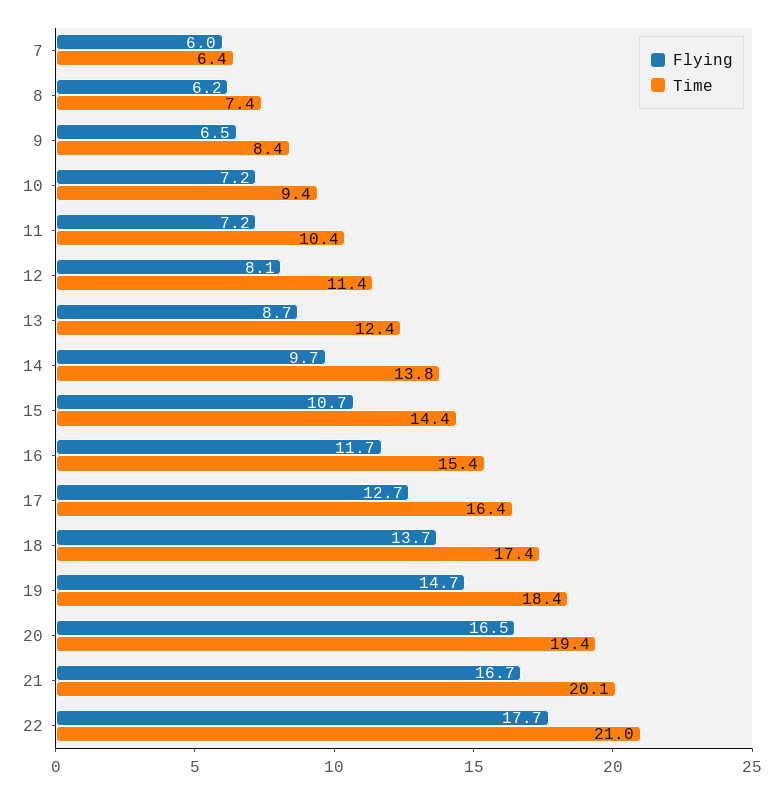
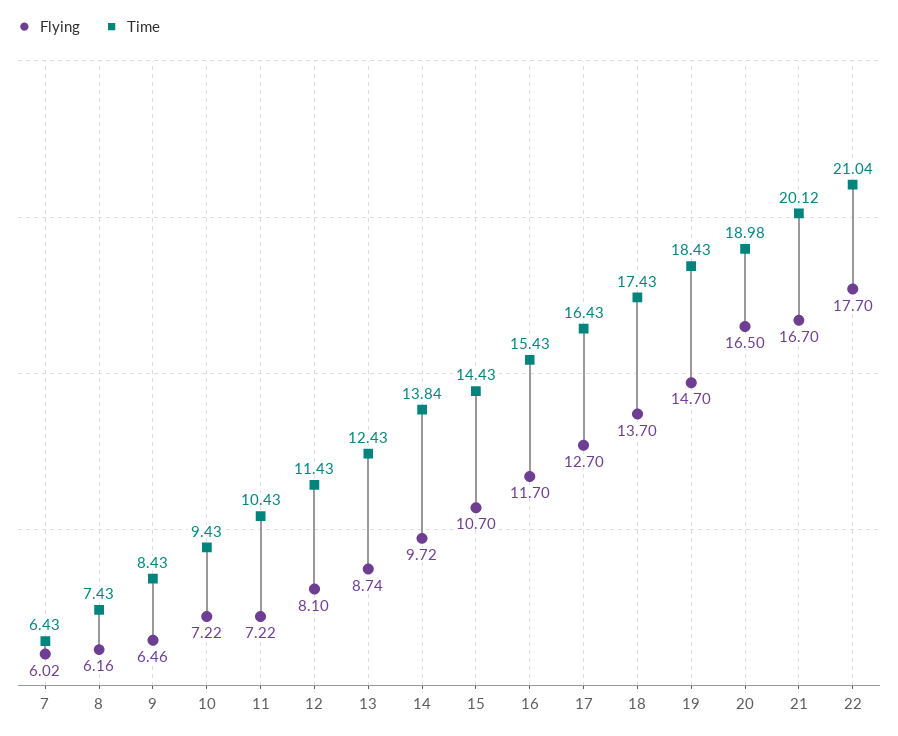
  {
    "Flying": {
      "7": 6.02,
      "8": 6.16,
      "9": 6.46,
      "10": 7.22,
      "11": 7.22,
      "12": 8.1,
      "13": 8.74,
      "14": 9.72,
      "15": 10.7,
      "16": 11.7,
      "17": 12.7,
      "18": 13.7,
      "19": 14.7,
      "20": 16.5,
      "21": 16.7,
      "22": 17.7
    },
    "Time": {
      "7": 6.43,
      "8": 7.43,
      "9": 8.43,
      "10": 9.43,
      "11": 10.43,
      "12": 11.43,
      "13": 12.43,
      "14": 13.84,
      "15": 14.43,
      "16": 15.43,
      "17": 16.43,
      "18": 17.43,
      "19": 18.43,
-     "20": 19.4,
+     "20": 18.98,
      "21": 20.12,
      "22": 21.04
    }
  }

